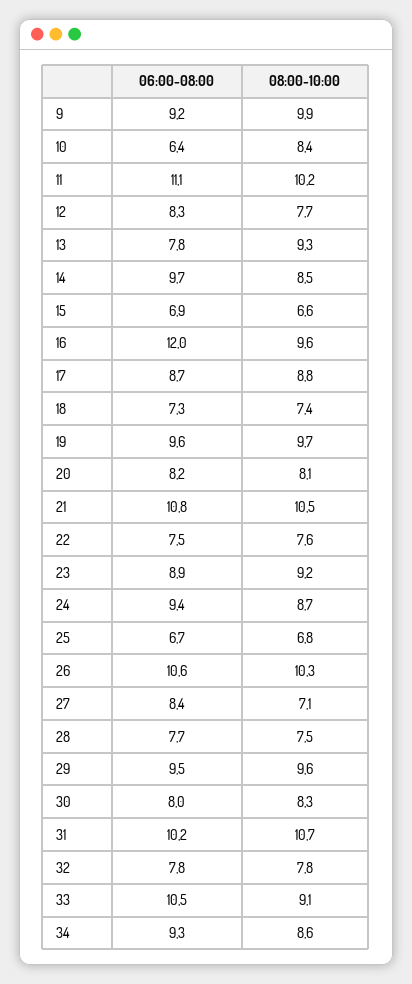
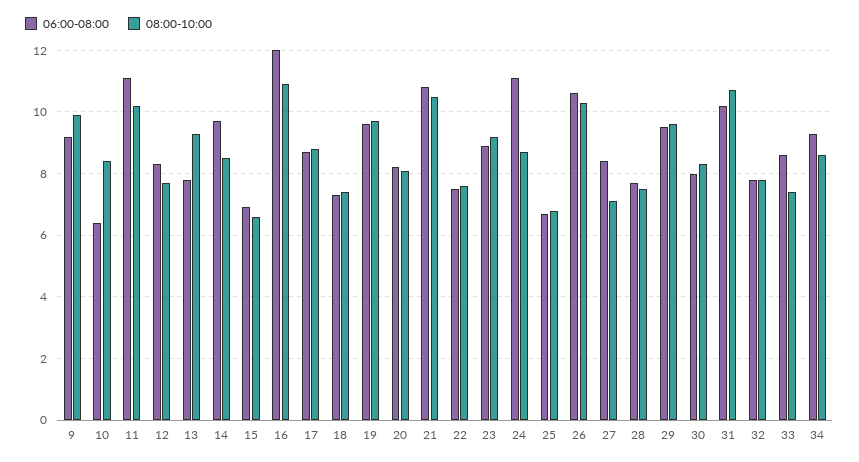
  {
    "06:00-08:00": {
      "9": 9.2,
      "10": 6.4,
      "11": 11.1,
      "12": 8.3,
      "13": 7.8,
      "14": 9.7,
      "15": 6.9,
      "16": 12,
      "17": 8.7,
      "18": 7.3,
      "19": 9.6,
      "20": 8.2,
      "21": 10.8,
      "22": 7.5,
      "23": 8.9,
-     "24": 9.4,
+     "24": 11,
      "25": 6.7,
      "26": 10.6,
      "27": 8.4,
      "28": 7.7,
      "29": 9.5,
      "30": 8,
      "31": 10.2,
      "32": 7.8,
-     "33": 10.5,
+     "33": 8.5,
      "34": 9.3
    },
    "08:00-10:00": {
      "9": 9.9,
      "10": 8.4,
      "11": 10.2,
      "12": 7.7,
      "13": 9.3,
      "14": 8.5,
      "15": 6.6,
-     "16": 9.6,
+     "16": 11,
      "17": 8.8,
      "18": 7.4,
      "19": 9.7,
      "20": 8.1,
      "21": 10.5,
      "22": 7.6,
      "23": 9.2,
      "24": 8.7,
      "25": 6.8,
      "26": 10.3,
      "27": 7.1,
      "28": 7.5,
      "29": 9.6,
      "30": 8.3,
      "31": 10.7,
      "32": 7.8,
-     "33": 9.1,
+     "33": 7.5,
      "34": 8.6
    }
  }

